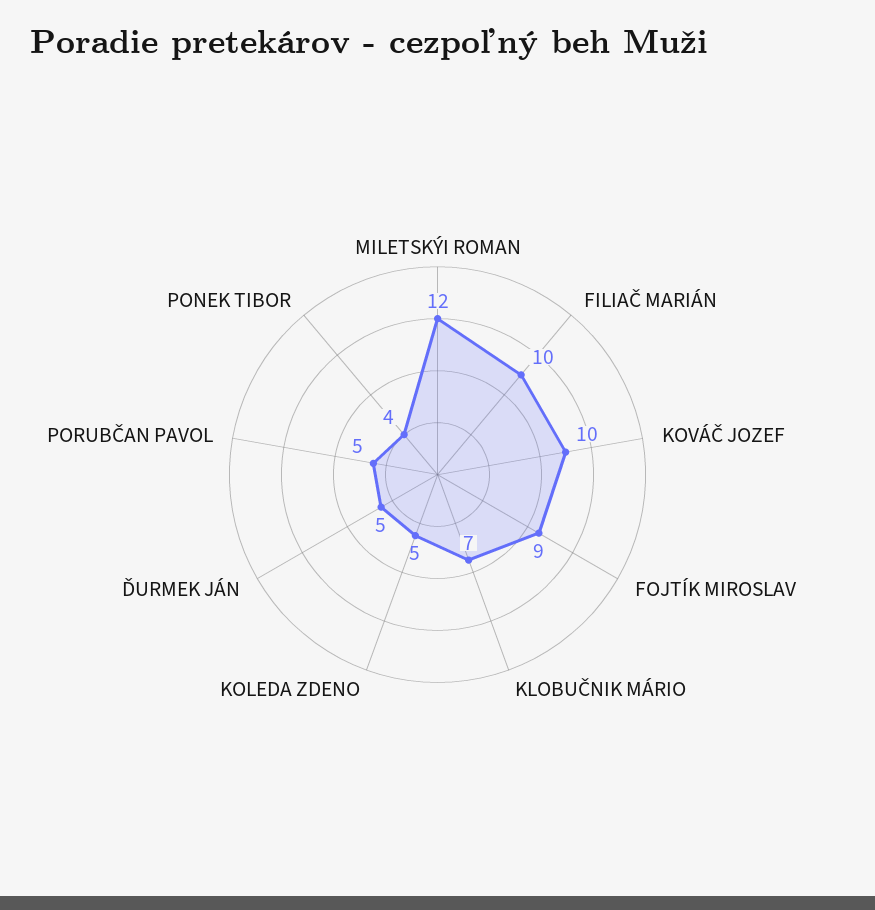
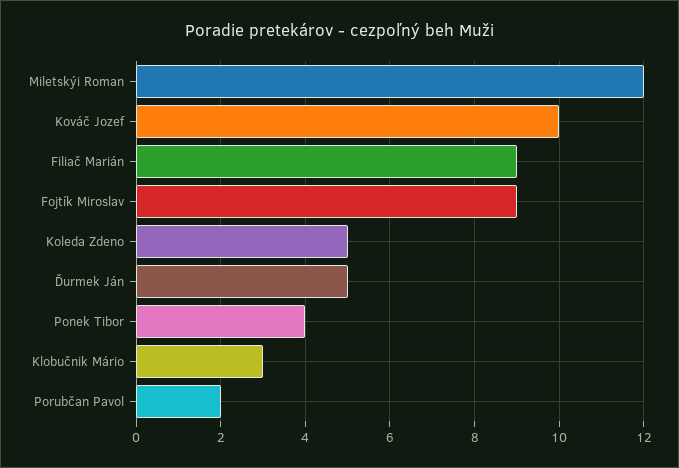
  {
    "MILETSKÝI ROMAN": 12,
-   "FILIAČ MARIÁN": 10,
+   "FILIAČ MARIÁN": 9,
    "KOVÁČ JOZEF": 10,
    "FOJTÍK MIROSLAV": 9,
-   "KLOBUČNIK MÁRIO": 7,
+   "KLOBUČNIK MÁRIO": 3,
    "KOLEDA ZDENO": 5,
    "ĎURMEK JÁN": 5,
-   "PORUBČAN PAVOL": 5,
+   "PORUBČAN PAVOL": 2,
    "PONEK TIBOR": 4
  }

